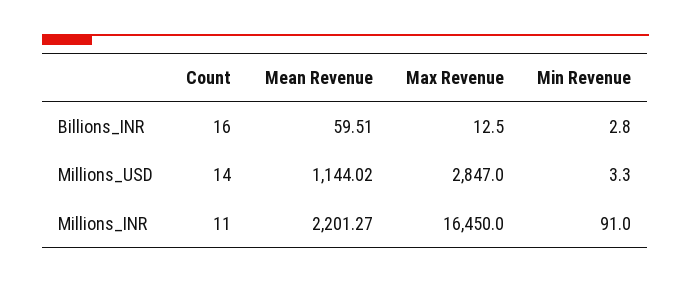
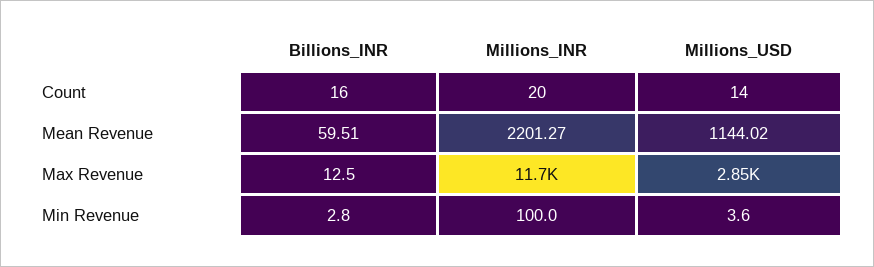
  {
    "Count": {
      "Billions_INR": 16,
      "Millions_USD": 14,
-     "Millions_INR": 11
+     "Millions_INR": 20
    },
    "Mean Revenue": {
      "Billions_INR": 59.51,
      "Millions_USD": 1144.02,
      "Millions_INR": 2201.27
    },
    "Max Revenue": {
      "Billions_INR": 12.5,
      "Millions_USD": 2847,
-     "Millions_INR": 16450
+     "Millions_INR": 11700
    },
    "Min Revenue": {
      "Billions_INR": 2.8,
-     "Millions_USD": 3.3,
+     "Millions_USD": 3.6,
-     "Millions_INR": 91
+     "Millions_INR": 100
    }
  }

